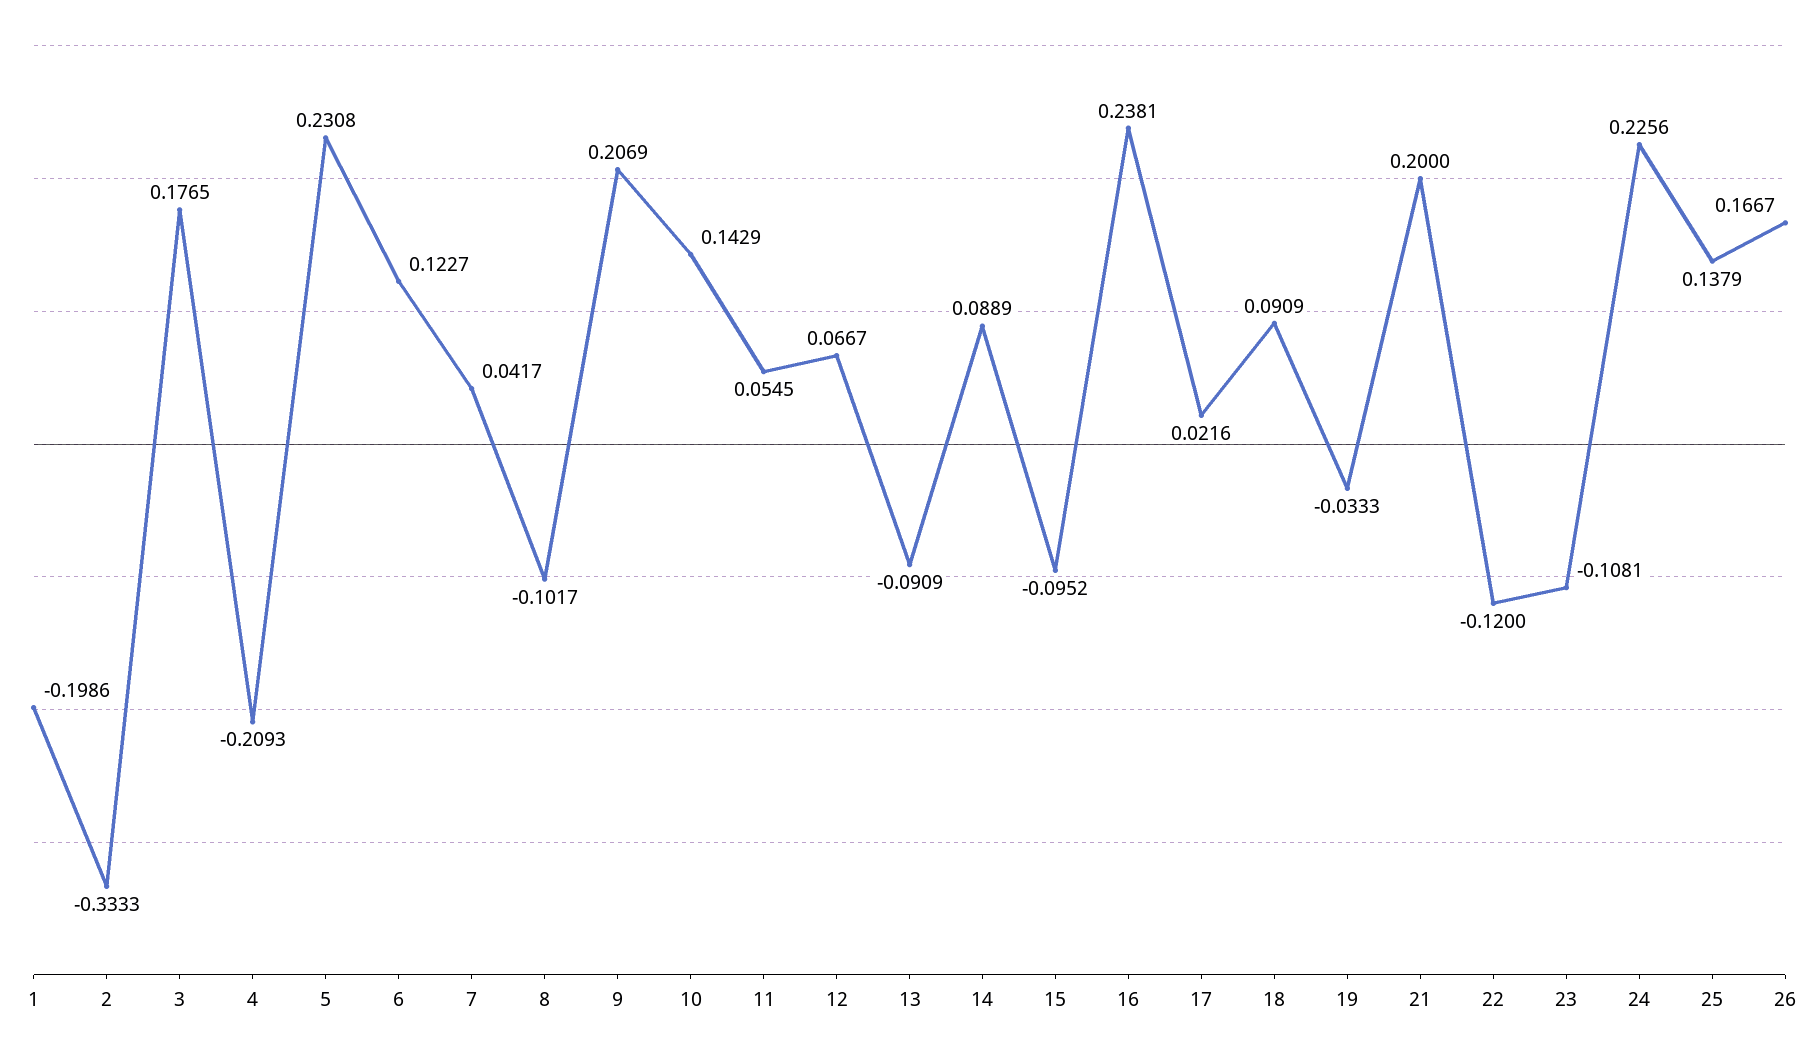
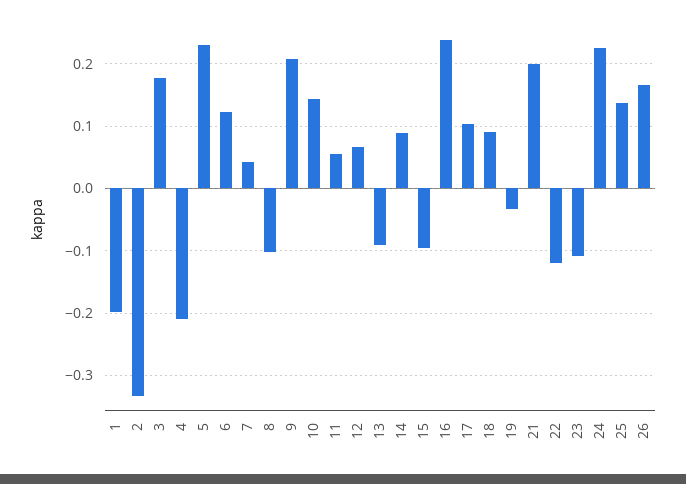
  {
    "1": -0.1986,
    "2": -0.3333,
    "3": 0.1765,
    "4": -0.2093,
    "5": 0.2308,
    "6": 0.1227,
    "7": 0.0417,
    "8": -0.1017,
    "9": 0.2069,
    "10": 0.1429,
    "11": 0.0545,
    "12": 0.0667,
    "13": -0.0909,
    "14": 0.0889,
    "15": -0.0952,
    "16": 0.2381,
-   "17": 0.0216,
+   "17": 0.1,
    "18": 0.0909,
    "19": -0.0333,
    "21": 0.2,
    "22": -0.12,
    "23": -0.1081,
    "24": 0.2256,
    "25": 0.1379,
    "26": 0.1667
  }

